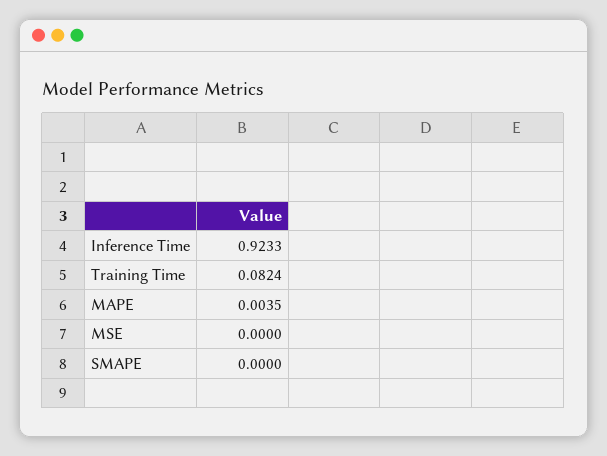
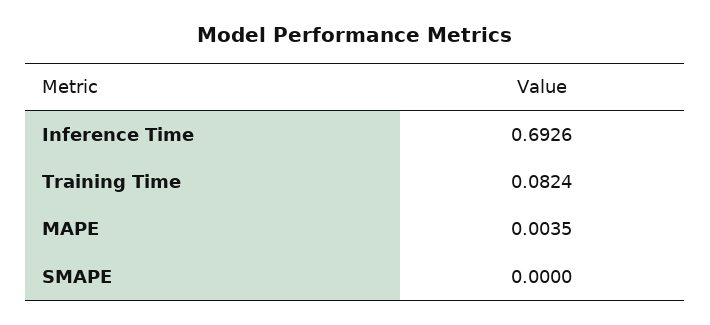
  {
-   "Inference Time": 0.9233,
+   "Inference Time": 0.6926,
    "Training Time": 0.0824,
    "MAPE": 0.0035,
-   "MSE": 0,
    "SMAPE": 0
  }

